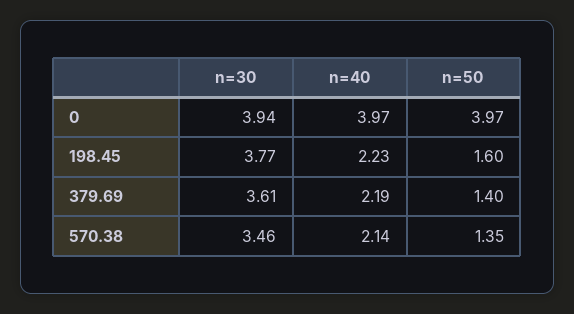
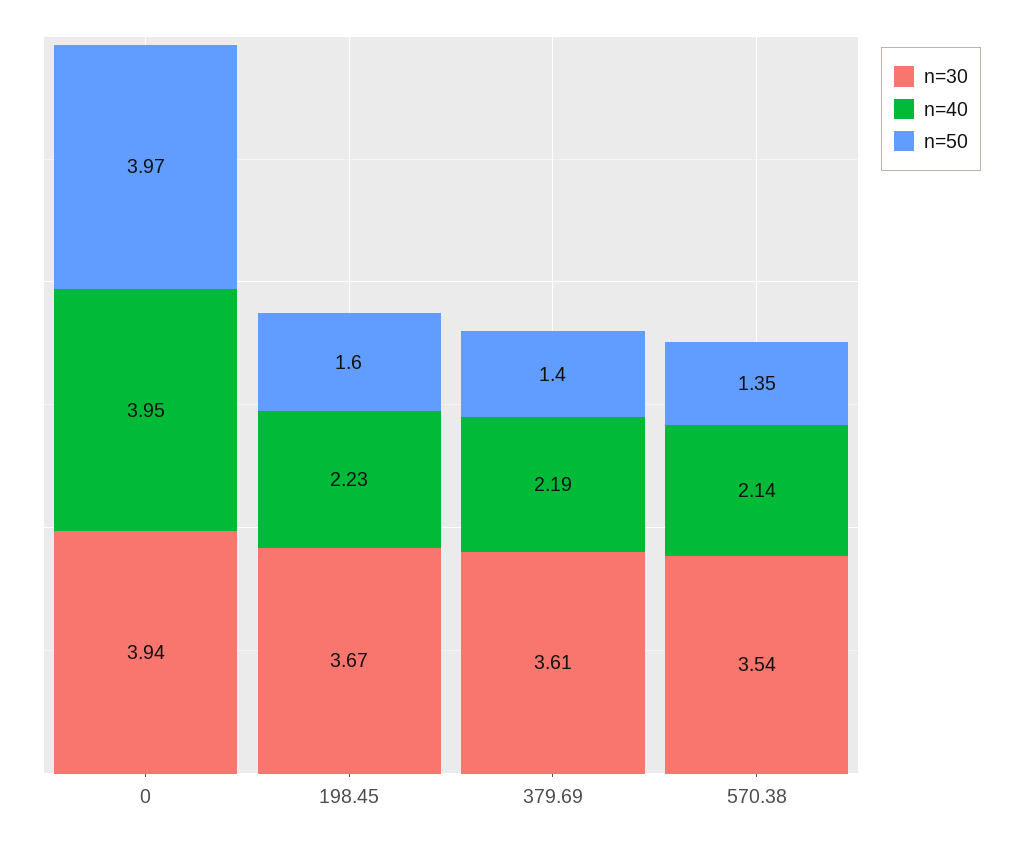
  {
    "n=30": {
      "0": 3.94,
-     "198.45": 3.77,
+     "198.45": 3.67,
      "379.69": 3.61,
-     "570.38": 3.46
+     "570.38": 3.54
    },
    "n=40": {
-     "0": 3.97,
+     "0": 3.95,
      "198.45": 2.23,
      "379.69": 2.19,
      "570.38": 2.14
    },
    "n=50": {
      "0": 3.97,
      "198.45": 1.6,
      "379.69": 1.4,
      "570.38": 1.35
    }
  }

